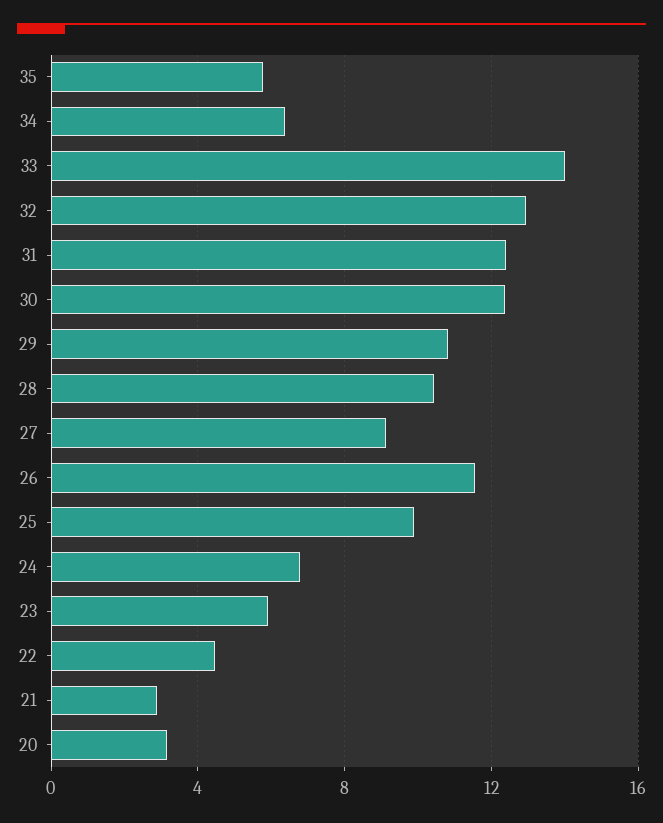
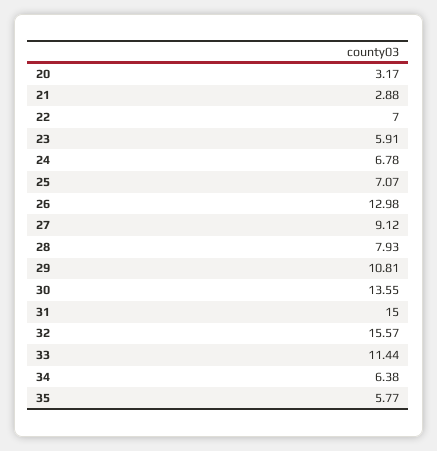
  {
    "35": 5.77,
    "34": 6.38,
-   "33": 14,
+   "33": 11.44,
-   "32": 13,
+   "32": 15.57,
-   "31": 12.5,
+   "31": 15,
-   "30": 12.5,
+   "30": 13.55,
    "29": 10.81,
-   "28": 10.5,
+   "28": 7.93,
    "27": 9.12,
-   "26": 11.5,
+   "26": 12.98,
-   "25": 10,
+   "25": 7.07,
    "24": 6.78,
    "23": 5.91,
-   "22": 4.5,
+   "22": 7,
    "21": 2.88,
    "20": 3.17
  }

